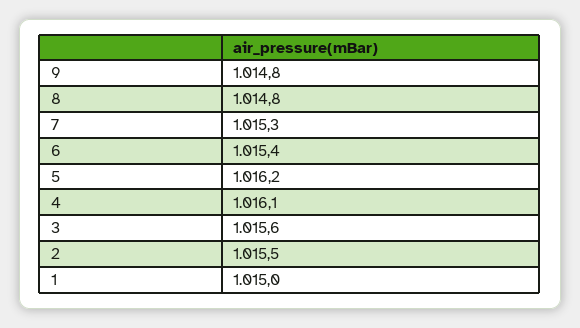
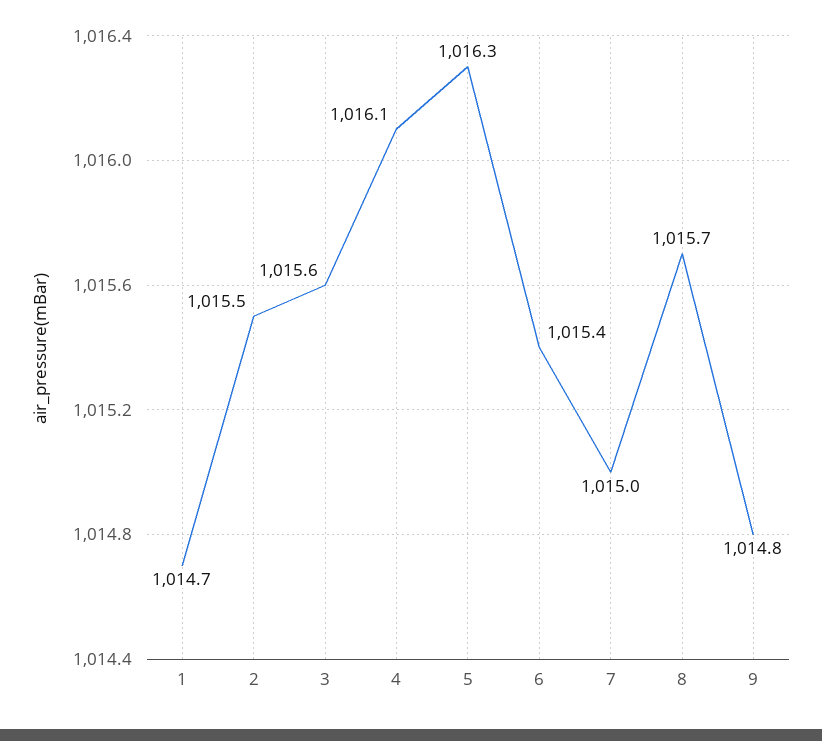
  {
    "9": 1014.8,
-   "8": 1014.8,
+   "8": 1015.7,
-   "7": 1015.3,
+   "7": 1015,
    "6": 1015.4,
-   "5": 1016.2,
+   "5": 1016.3,
    "4": 1016.1,
    "3": 1015.6,
    "2": 1015.5,
-   "1": 1015
+   "1": 1014.7
  }

